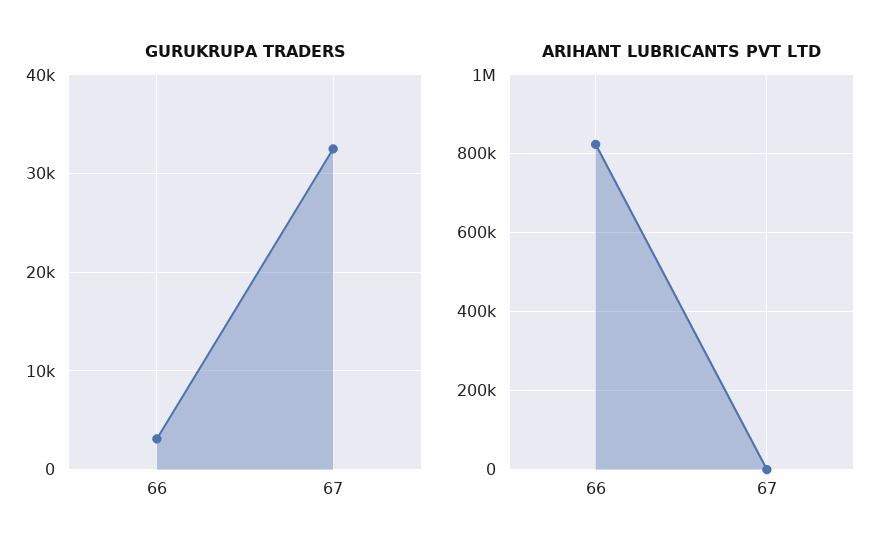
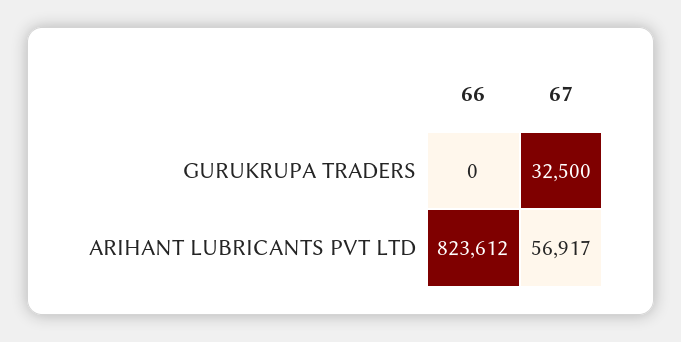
  {
    "GURUKRUPA TRADERS": {
-     "66": 3000,
+     "66": 0,
      "67": 32500
    },
    "ARIHANT LUBRICANTS PVT LTD": {
      "66": 823612,
-     "67": 0
+     "67": 56917
    }
  }

